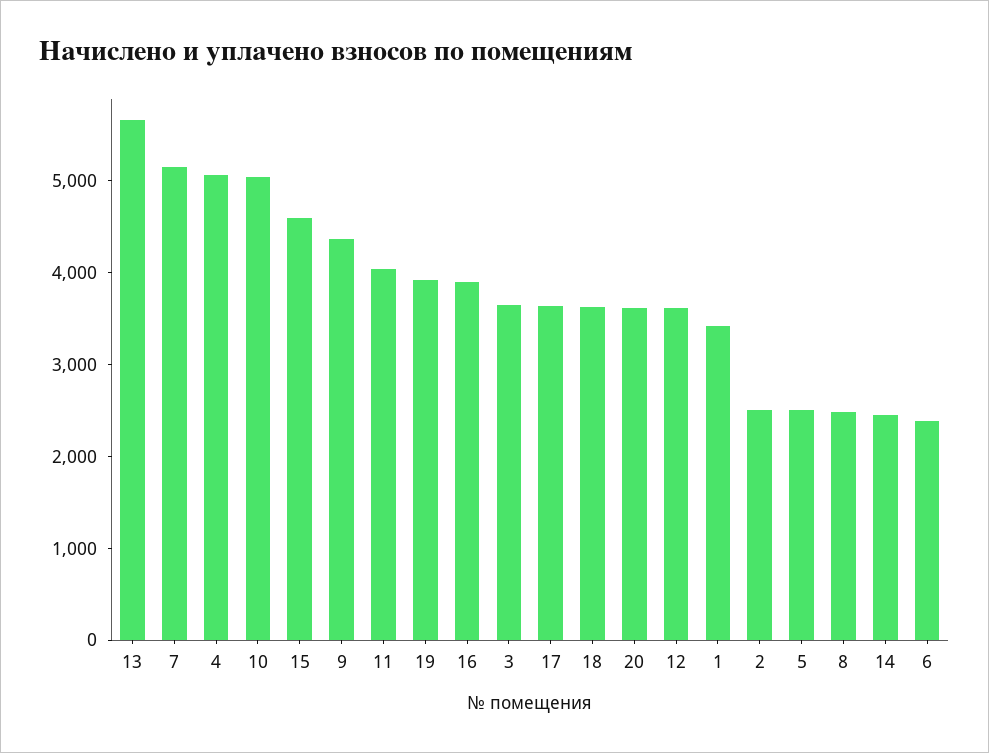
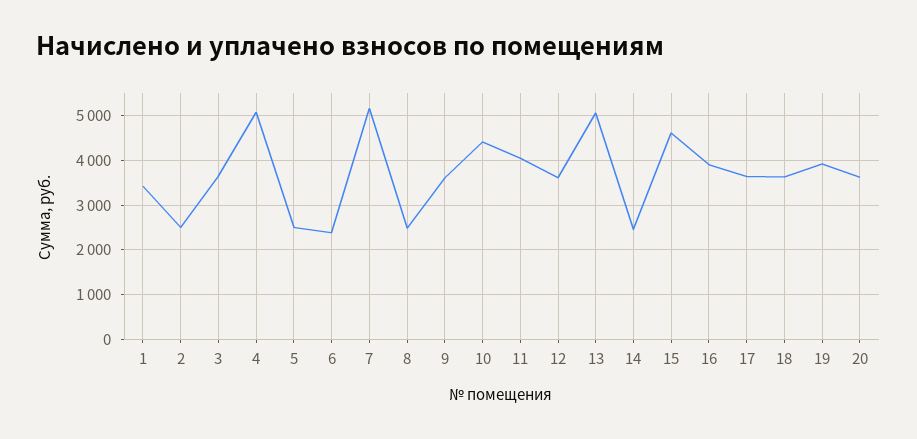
  {
-   "13": 5600,
+   "13": 5000,
    "7": 5200,
    "4": 5000,
-   "10": 5000,
+   "10": 4400,
    "15": 4600,
-   "9": 4400,
+   "9": 3600,
    "11": 4000,
    "19": 4000,
    "16": 3800,
    "3": 3600,
    "17": 3600,
    "18": 3600,
    "20": 3600,
    "12": 3600,
    "1": 3400,
    "2": 2600,
    "5": 2600,
    "8": 2400,
    "14": 2400,
    "6": 2400
  }

